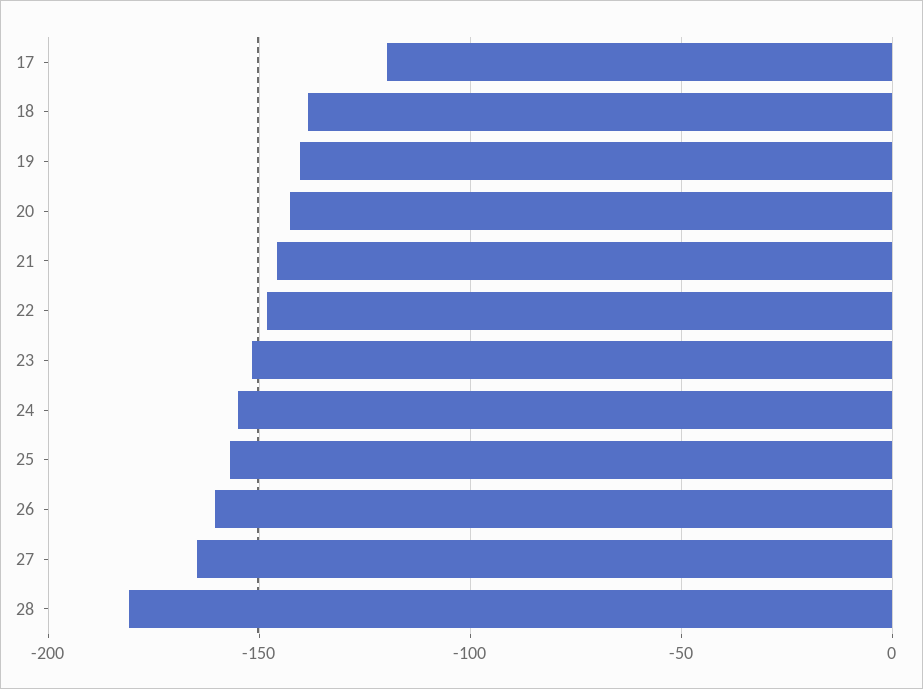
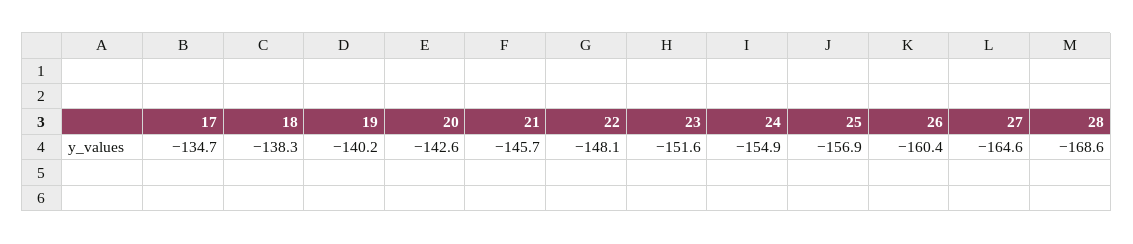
  {
-   "17": -120,
+   "17": -134.7,
    "18": -138.3,
    "19": -140.2,
    "20": -142.6,
    "21": -145.7,
    "22": -148.1,
    "23": -151.6,
    "24": -154.9,
    "25": -156.9,
    "26": -160.4,
    "27": -164.6,
-   "28": -180
+   "28": -168.6
  }

